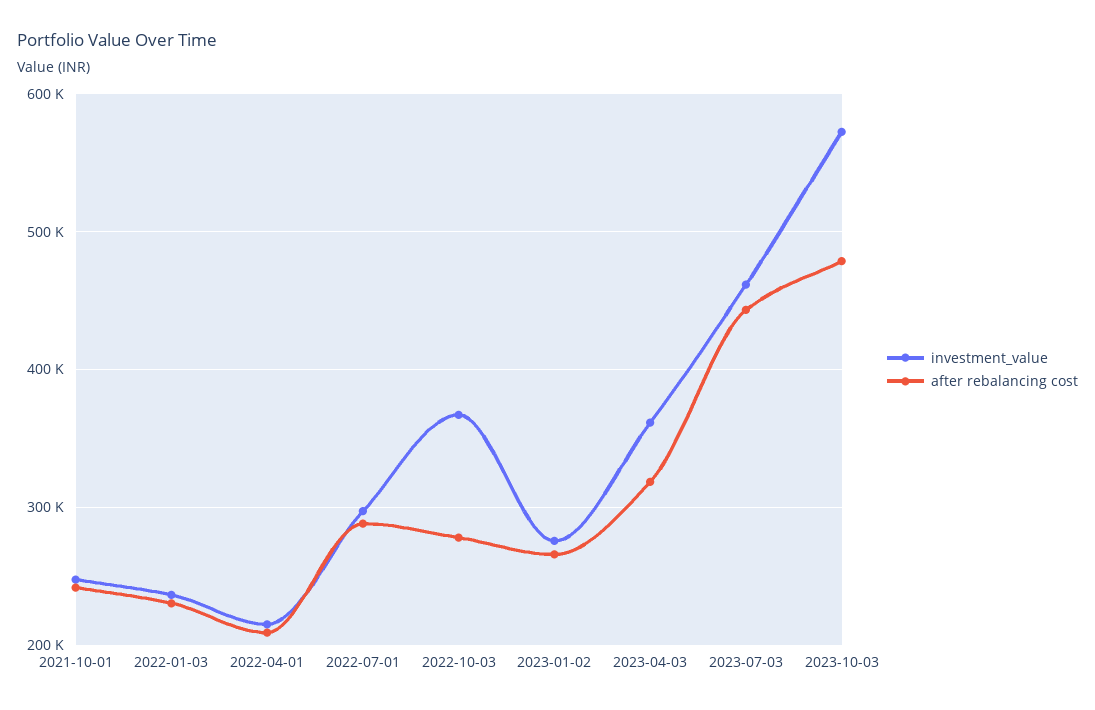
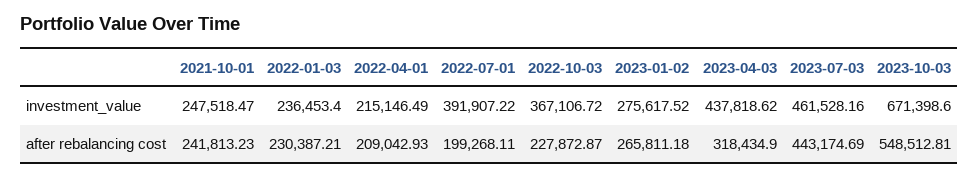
  {
    "investment_value": {
      "2021-10-01": 247518.47,
      "2022-01-03": 236453.4,
      "2022-04-01": 215146.49,
-     "2022-07-01": 300000,
+     "2022-07-01": 391907.22,
      "2022-10-03": 367106.72,
      "2023-01-02": 275617.52,
-     "2023-04-03": 360000,
+     "2023-04-03": 437818.62,
      "2023-07-03": 461528.16,
-     "2023-10-03": 570000
+     "2023-10-03": 671398.6
    },
    "after rebalancing cost": {
      "2021-10-01": 241813.23,
      "2022-01-03": 230387.21,
      "2022-04-01": 209042.93,
-     "2022-07-01": 290000,
+     "2022-07-01": 199268.11,
-     "2022-10-03": 280000,
+     "2022-10-03": 227872.87,
      "2023-01-02": 265811.18,
      "2023-04-03": 318434.9,
      "2023-07-03": 443174.69,
-     "2023-10-03": 480000
+     "2023-10-03": 548512.81
    }
  }

